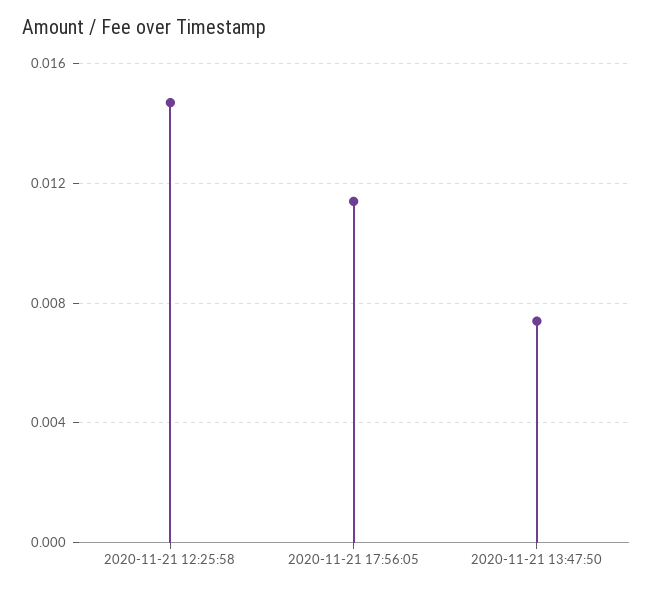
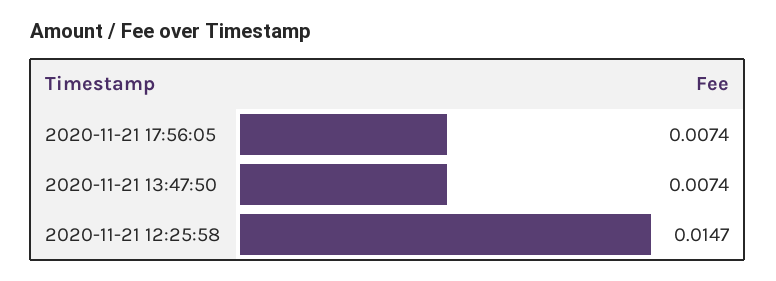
  {
    "2020-11-21 12:25:58": 0.0147,
-   "2020-11-21 17:56:05": 0.0115,
+   "2020-11-21 17:56:05": 0.0074,
    "2020-11-21 13:47:50": 0.0074
  }

